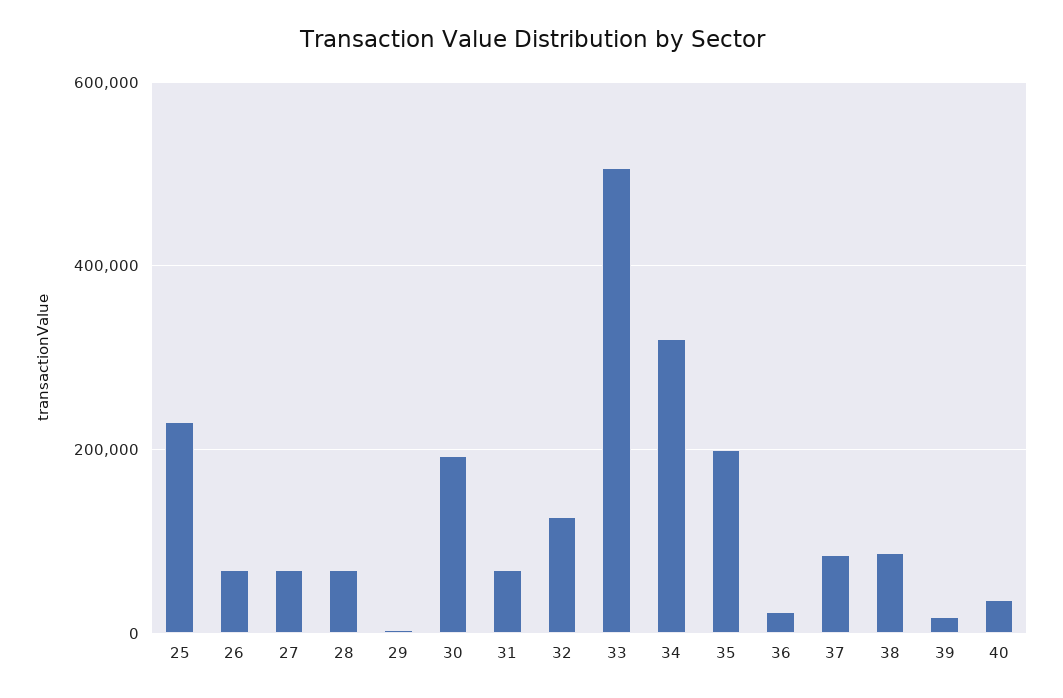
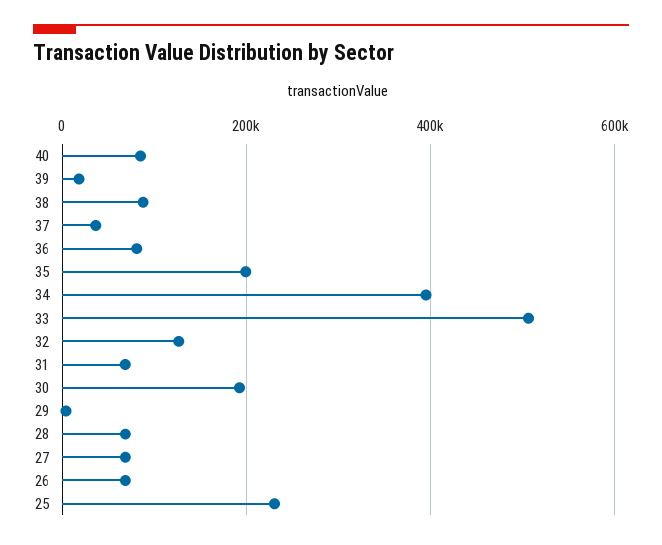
  {
    "25": 240000,
    "26": 60000,
    "27": 60000,
    "28": 60000,
    "29": 0,
    "30": 200000,
    "31": 60000,
    "32": 120000,
    "33": 500000,
-   "34": 320000,
+   "34": 400000,
    "35": 200000,
-   "36": 20000,
+   "36": 80000,
-   "37": 80000,
+   "37": 40000,
    "38": 80000,
    "39": 20000,
-   "40": 40000
+   "40": 80000
  }

